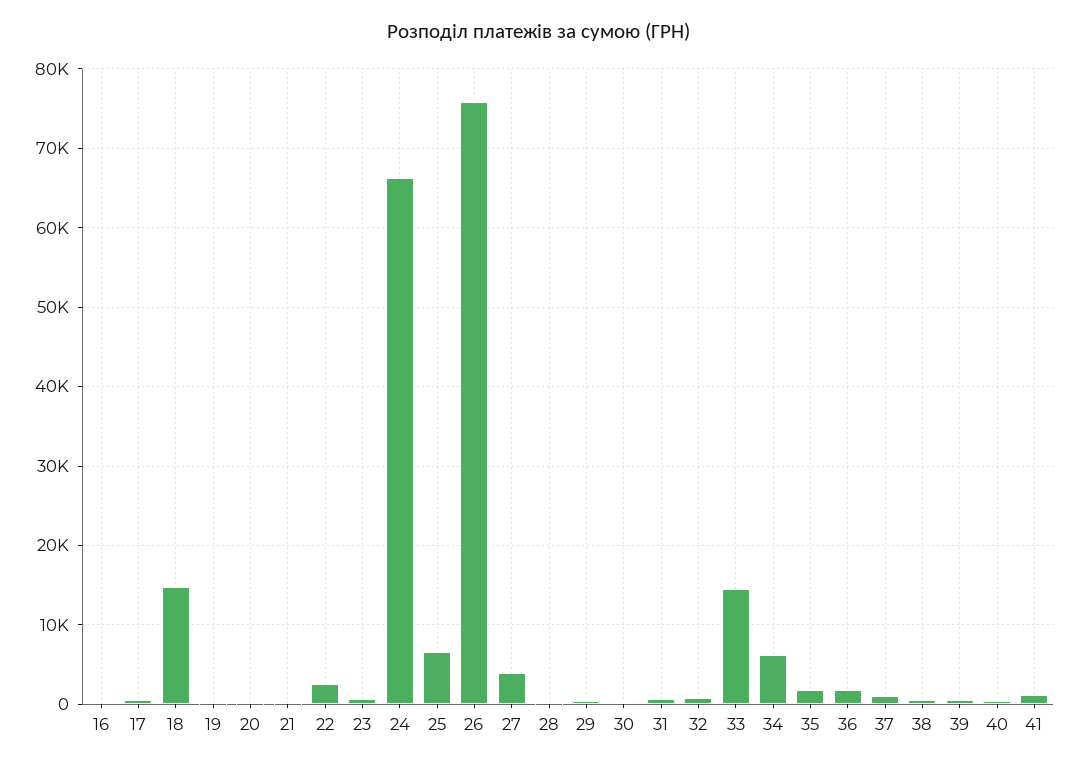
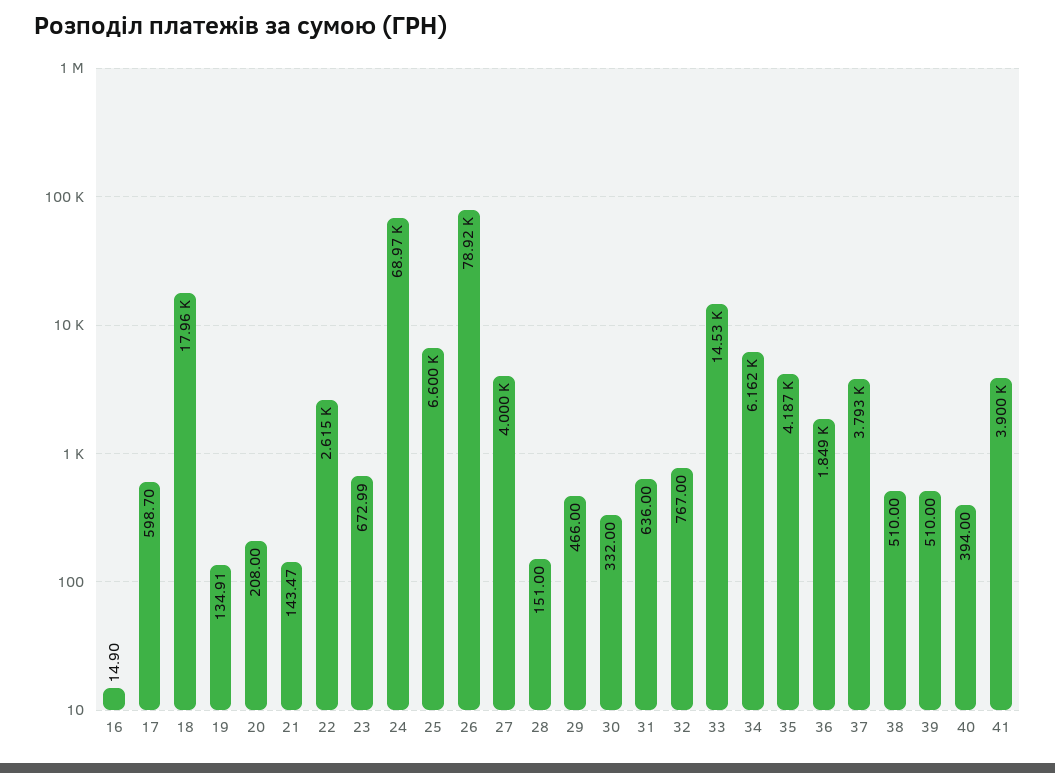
  {
    "16": 14.9,
    "17": 598.7,
-   "18": 15000,
+   "18": 17960,
    "19": 134.91,
    "20": 208,
    "21": 143.47,
    "22": 2615,
    "23": 672.99,
-   "24": 66000,
+   "24": 68970,
    "25": 6600,
-   "26": 76000,
+   "26": 78920,
    "27": 4000,
    "28": 151,
    "29": 466,
    "30": 332,
    "31": 636,
    "32": 767,
    "33": 14530,
    "34": 6162,
-   "35": 2000,
+   "35": 4187,
    "36": 1849,
-   "37": 1000,
+   "37": 3793,
    "38": 510,
    "39": 510,
    "40": 394,
-   "41": 1000
+   "41": 3900
  }

